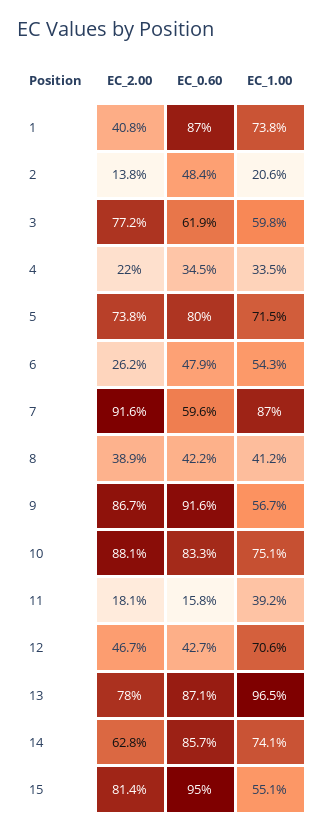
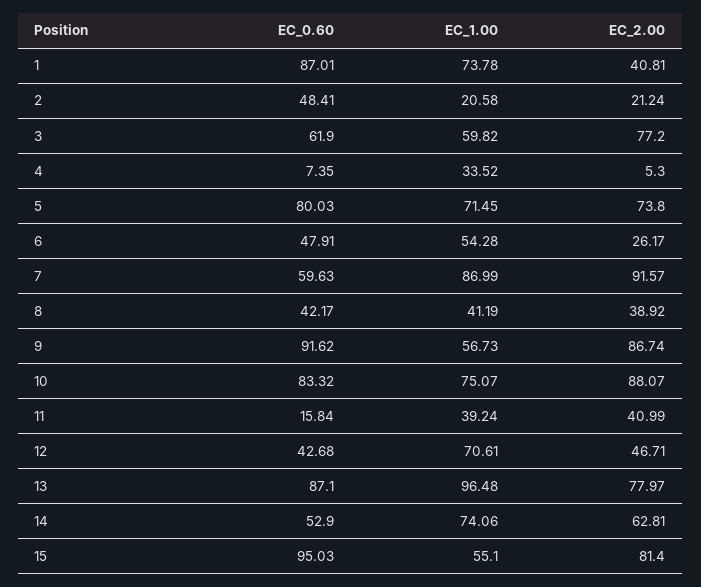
  {
    "EC_2.00": {
      "1": 40.81,
-     "2": 13.8,
+     "2": 21.24,
      "3": 77.2,
-     "4": 22,
+     "4": 5.3,
      "5": 73.8,
      "6": 26.17,
      "7": 91.57,
      "8": 38.92,
      "9": 86.74,
      "10": 88.07,
-     "11": 18.1,
+     "11": 40.99,
      "12": 46.71,
      "13": 77.97,
      "14": 62.81,
      "15": 81.4
    },
    "EC_0.60": {
      "1": 87.01,
      "2": 48.41,
      "3": 61.9,
-     "4": 34.5,
+     "4": 7.35,
      "5": 80.03,
      "6": 47.91,
      "7": 59.63,
      "8": 42.17,
      "9": 91.62,
      "10": 83.32,
      "11": 15.84,
      "12": 42.68,
      "13": 87.1,
-     "14": 85.7,
+     "14": 52.9,
      "15": 95.03
    },
    "EC_1.00": {
      "1": 73.78,
      "2": 20.58,
      "3": 59.82,
      "4": 33.52,
      "5": 71.45,
      "6": 54.28,
      "7": 86.99,
      "8": 41.19,
      "9": 56.73,
      "10": 75.07,
      "11": 39.24,
      "12": 70.61,
      "13": 96.48,
      "14": 74.06,
      "15": 55.1
    }
  }

